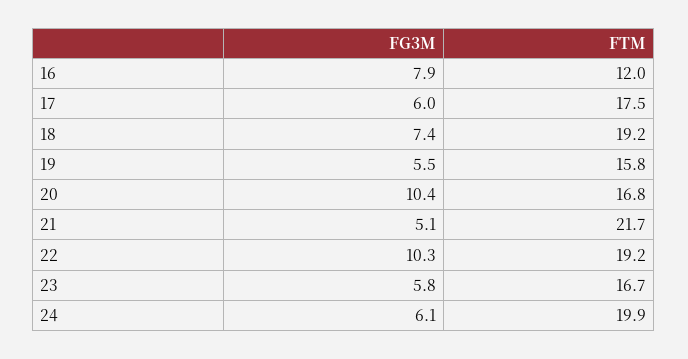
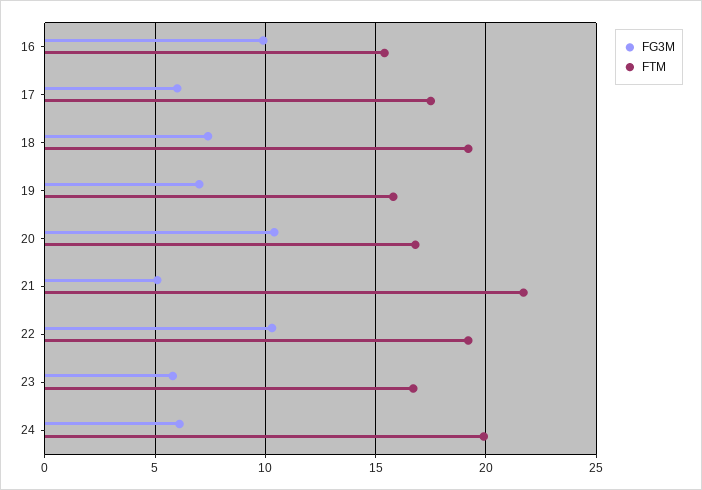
  {
    "FG3M": {
-     "16": 7.9,
+     "16": 10,
      "17": 6,
      "18": 7.4,
-     "19": 5.5,
+     "19": 7,
      "20": 10.4,
      "21": 5.1,
      "22": 10.3,
      "23": 5.8,
      "24": 6.1
    },
    "FTM": {
-     "16": 12,
+     "16": 15.5,
      "17": 17.5,
      "18": 19.2,
      "19": 15.8,
      "20": 16.8,
      "21": 21.7,
      "22": 19.2,
      "23": 16.7,
      "24": 19.9
    }
  }

